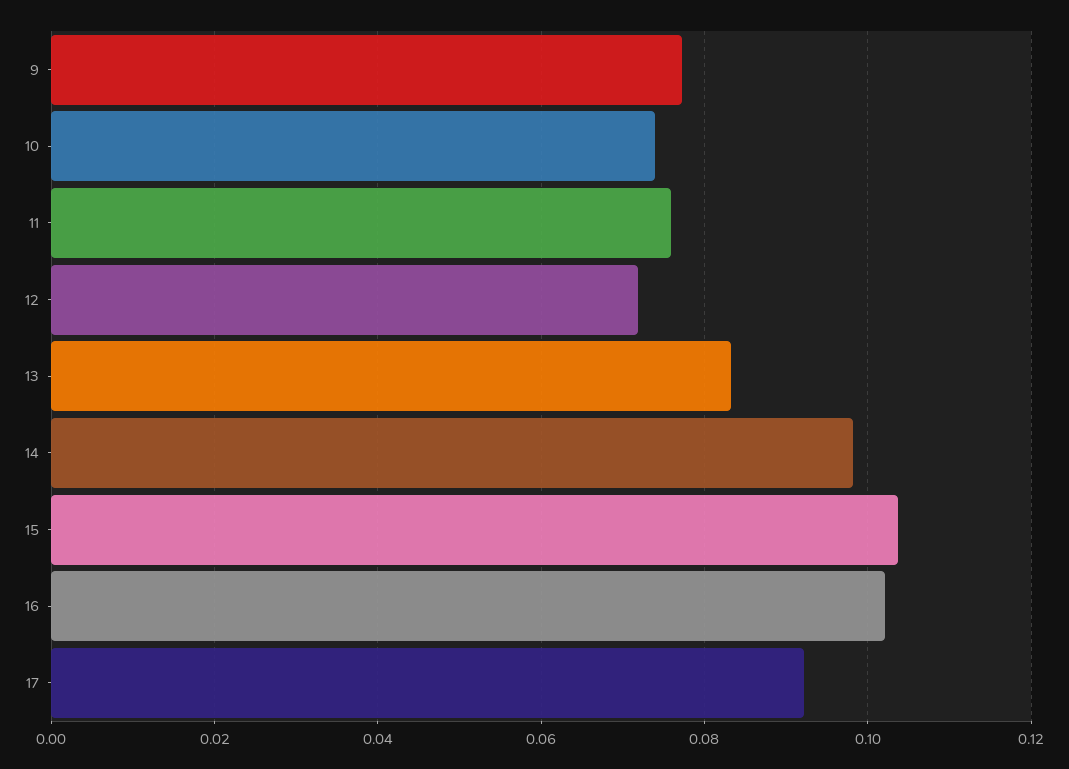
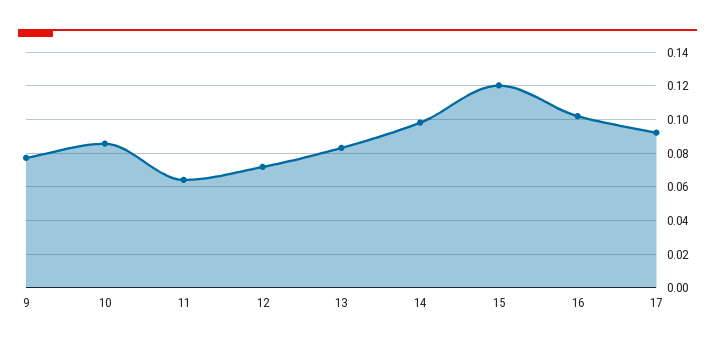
  {
    "9": 0.078,
-   "10": 0.074,
+   "10": 0.085,
-   "11": 0.076,
+   "11": 0.065,
    "12": 0.072,
    "13": 0.084,
    "14": 0.098,
-   "15": 0.104,
+   "15": 0.12,
    "16": 0.102,
    "17": 0.092
  }

